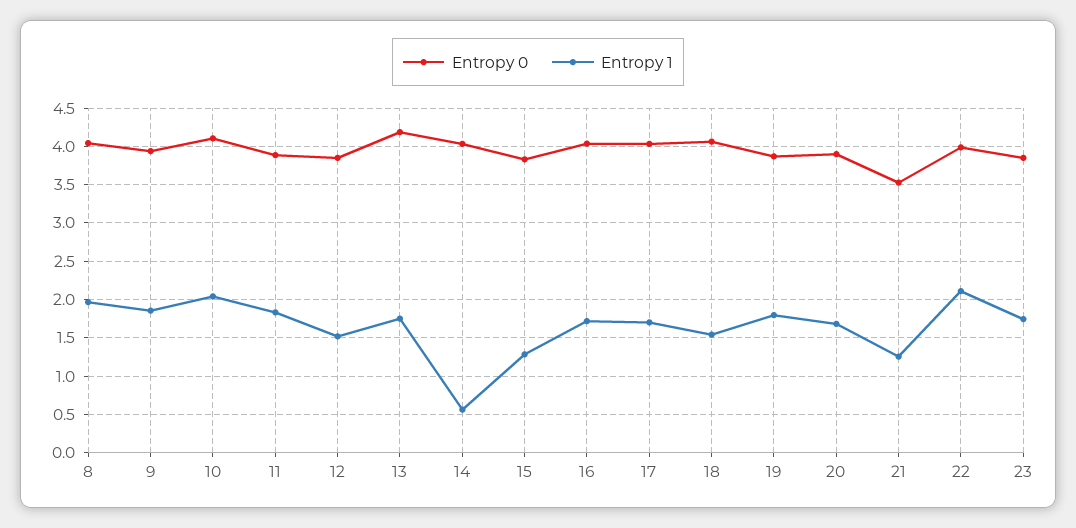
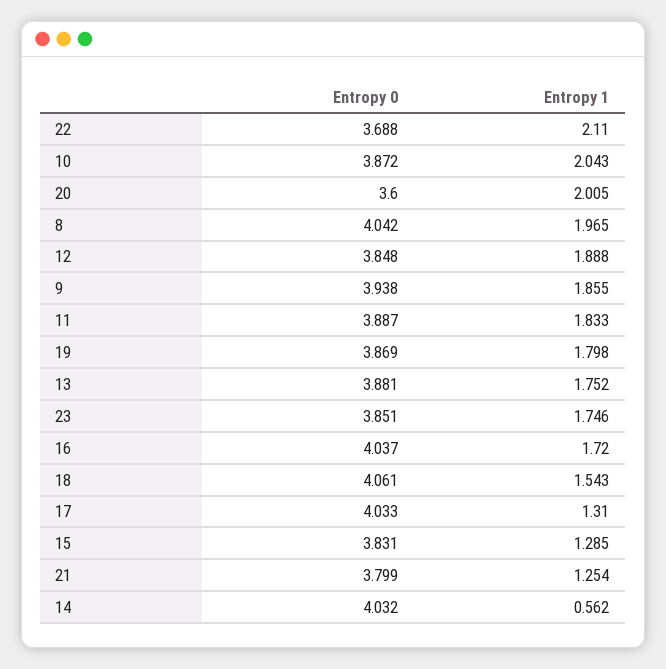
  {
    "Entropy 0": {
      "8": 4.042,
      "9": 3.938,
-     "10": 4.1,
+     "10": 3.872,
      "11": 3.887,
      "12": 3.848,
-     "13": 4.2,
+     "13": 3.881,
      "14": 4.032,
      "15": 3.831,
      "16": 4.037,
      "17": 4.033,
      "18": 4.061,
      "19": 3.869,
-     "20": 3.9,
+     "20": 3.6,
-     "21": 3.5,
+     "21": 3.799,
-     "22": 4,
+     "22": 3.688,
      "23": 3.851
    },
    "Entropy 1": {
      "8": 1.965,
      "9": 1.855,
      "10": 2.043,
      "11": 1.833,
-     "12": 1.5,
+     "12": 1.888,
      "13": 1.752,
      "14": 0.562,
      "15": 1.285,
      "16": 1.72,
-     "17": 1.7,
+     "17": 1.31,
      "18": 1.543,
      "19": 1.798,
-     "20": 1.7,
+     "20": 2.005,
      "21": 1.254,
      "22": 2.11,
      "23": 1.746
    }
  }

